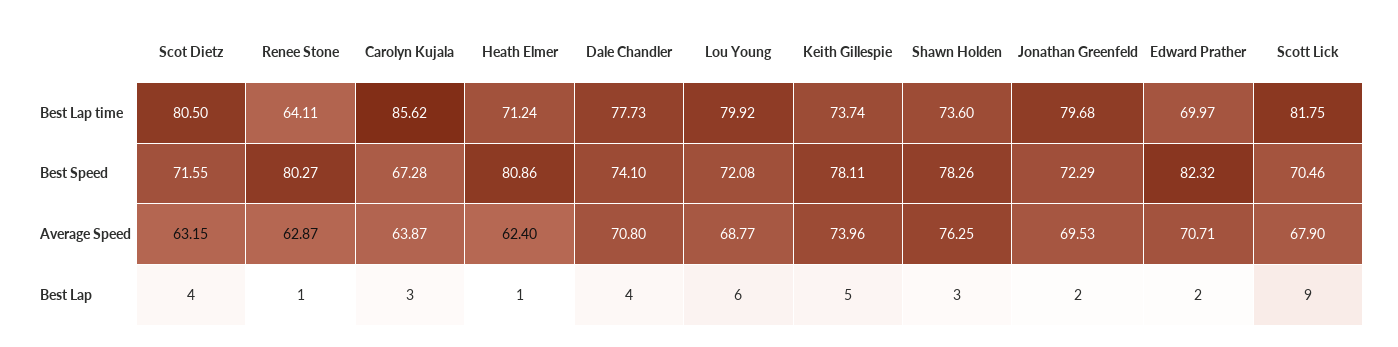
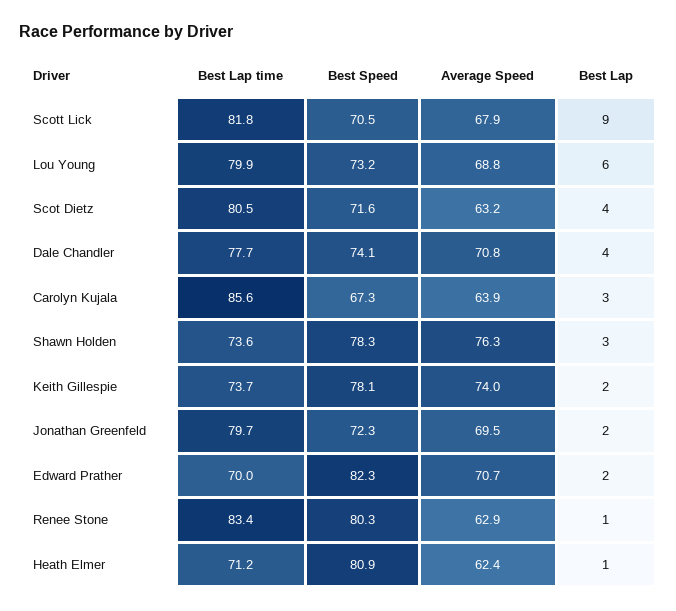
  {
    "Scot Dietz": {
      "Best Lap time": 80.5,
      "Best Speed": 71.55,
      "Average Speed": 63.15,
      "Best Lap": 4
    },
    "Renee Stone": {
-     "Best Lap time": 64.11,
+     "Best Lap time": 83.4,
      "Best Speed": 80.27,
      "Average Speed": 62.87,
      "Best Lap": 1
    },
    "Carolyn Kujala": {
      "Best Lap time": 85.62,
      "Best Speed": 67.28,
      "Average Speed": 63.87,
      "Best Lap": 3
    },
    "Heath Elmer": {
      "Best Lap time": 71.24,
      "Best Speed": 80.86,
      "Average Speed": 62.4,
      "Best Lap": 1
    },
    "Dale Chandler": {
      "Best Lap time": 77.73,
      "Best Speed": 74.1,
      "Average Speed": 70.8,
      "Best Lap": 4
    },
    "Lou Young": {
      "Best Lap time": 79.92,
-     "Best Speed": 72.08,
+     "Best Speed": 73.2,
      "Average Speed": 68.77,
      "Best Lap": 6
    },
    "Keith Gillespie": {
      "Best Lap time": 73.74,
      "Best Speed": 78.11,
      "Average Speed": 73.96,
-     "Best Lap": 5
+     "Best Lap": 2
    },
    "Shawn Holden": {
      "Best Lap time": 73.6,
      "Best Speed": 78.26,
      "Average Speed": 76.25,
      "Best Lap": 3
    },
    "Jonathan Greenfeld": {
      "Best Lap time": 79.68,
      "Best Speed": 72.29,
      "Average Speed": 69.53,
      "Best Lap": 2
    },
    "Edward Prather": {
      "Best Lap time": 69.97,
      "Best Speed": 82.32,
      "Average Speed": 70.71,
      "Best Lap": 2
    },
    "Scott Lick": {
      "Best Lap time": 81.75,
      "Best Speed": 70.46,
      "Average Speed": 67.9,
      "Best Lap": 9
    }
  }

